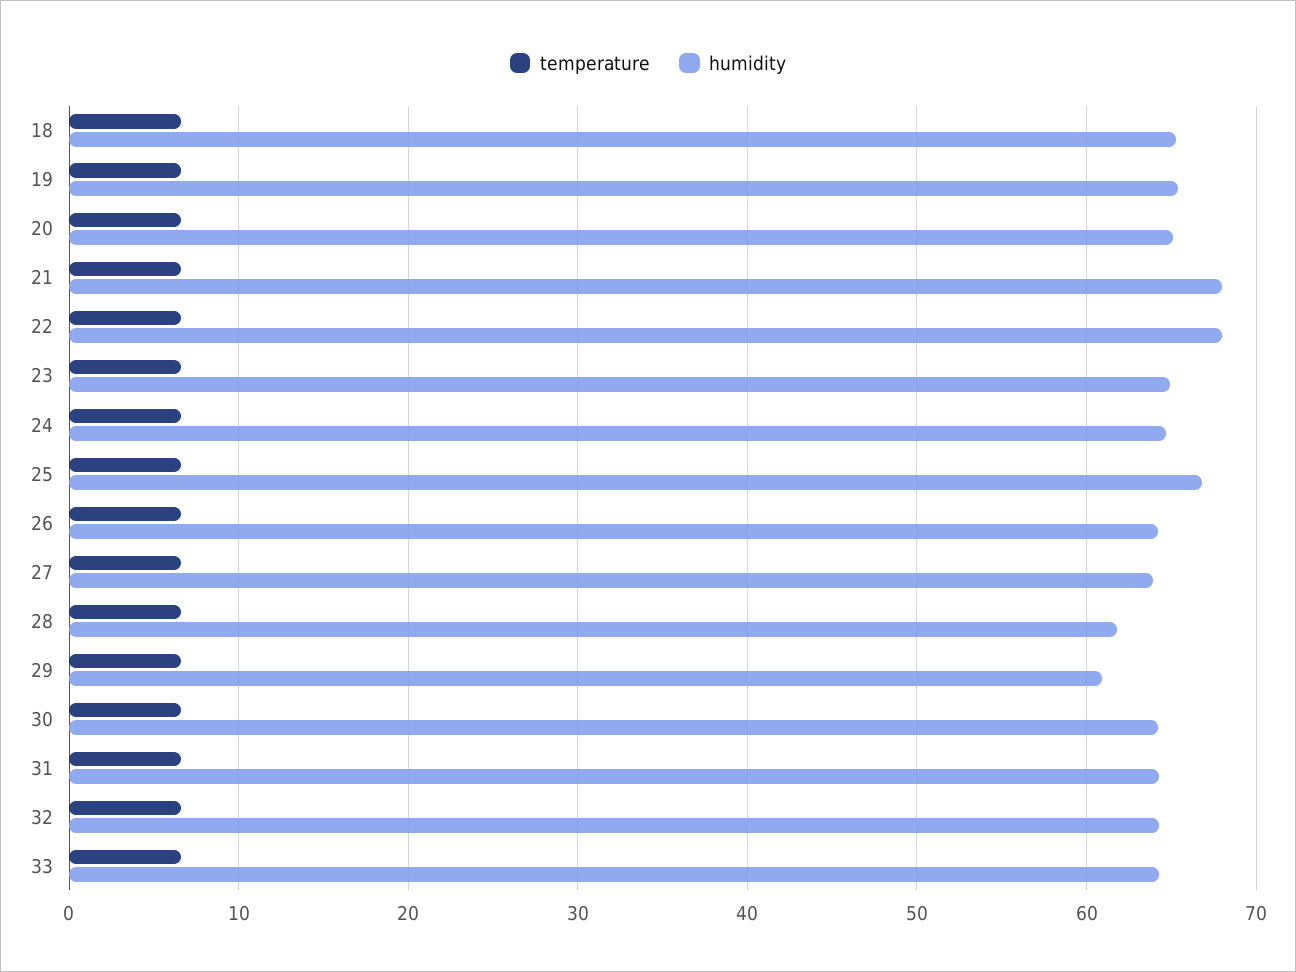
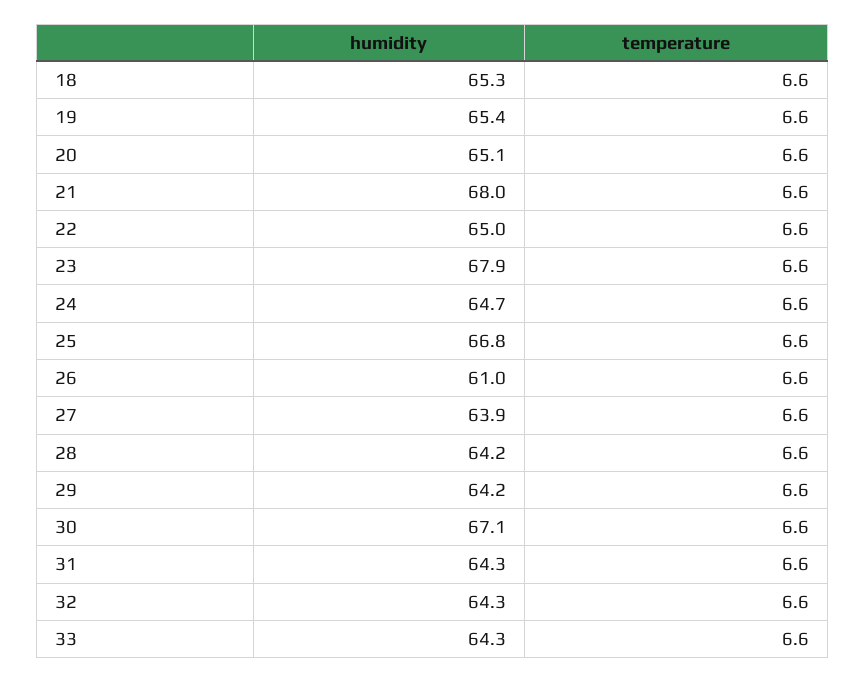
  {
    "temperature": {
      "18": 6.6,
      "19": 6.6,
      "20": 6.6,
      "21": 6.6,
      "22": 6.6,
      "23": 6.6,
      "24": 6.6,
      "25": 6.6,
      "26": 6.6,
      "27": 6.6,
      "28": 6.6,
      "29": 6.6,
      "30": 6.6,
      "31": 6.6,
      "32": 6.6,
      "33": 6.6
    },
    "humidity": {
      "18": 65.3,
      "19": 65.4,
      "20": 65.1,
      "21": 68,
-     "22": 68,
+     "22": 65,
-     "23": 65,
+     "23": 67.9,
      "24": 64.7,
      "25": 66.8,
-     "26": 64,
+     "26": 61,
      "27": 63.9,
-     "28": 62,
+     "28": 64.2,
-     "29": 61,
+     "29": 64.2,
-     "30": 64,
+     "30": 67.1,
      "31": 64.3,
      "32": 64.3,
      "33": 64.3
    }
  }

